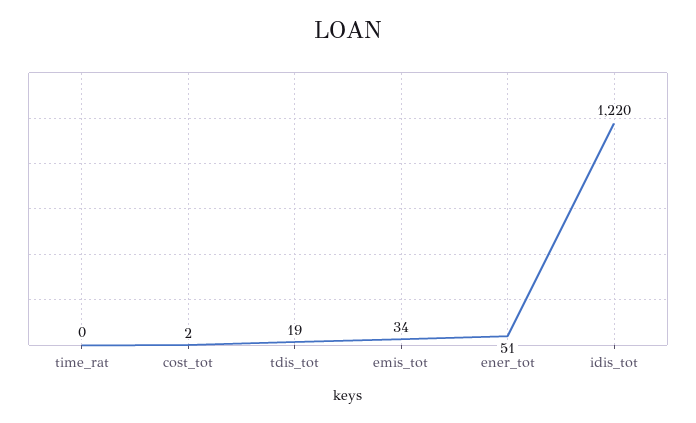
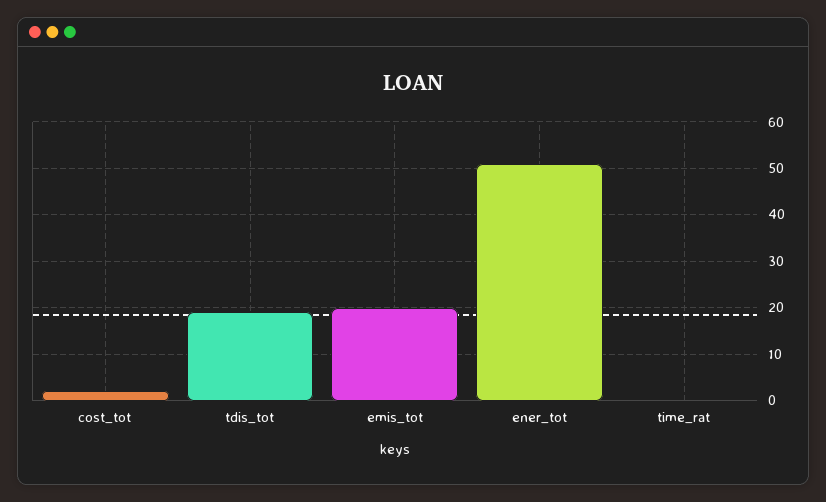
  {
    "time_rat": 0,
    "cost_tot": 2,
    "tdis_tot": 19,
-   "emis_tot": 34,
+   "emis_tot": 20,
-   "ener_tot": 51,
+   "ener_tot": 51
-   "idis_tot": 1220
  }

